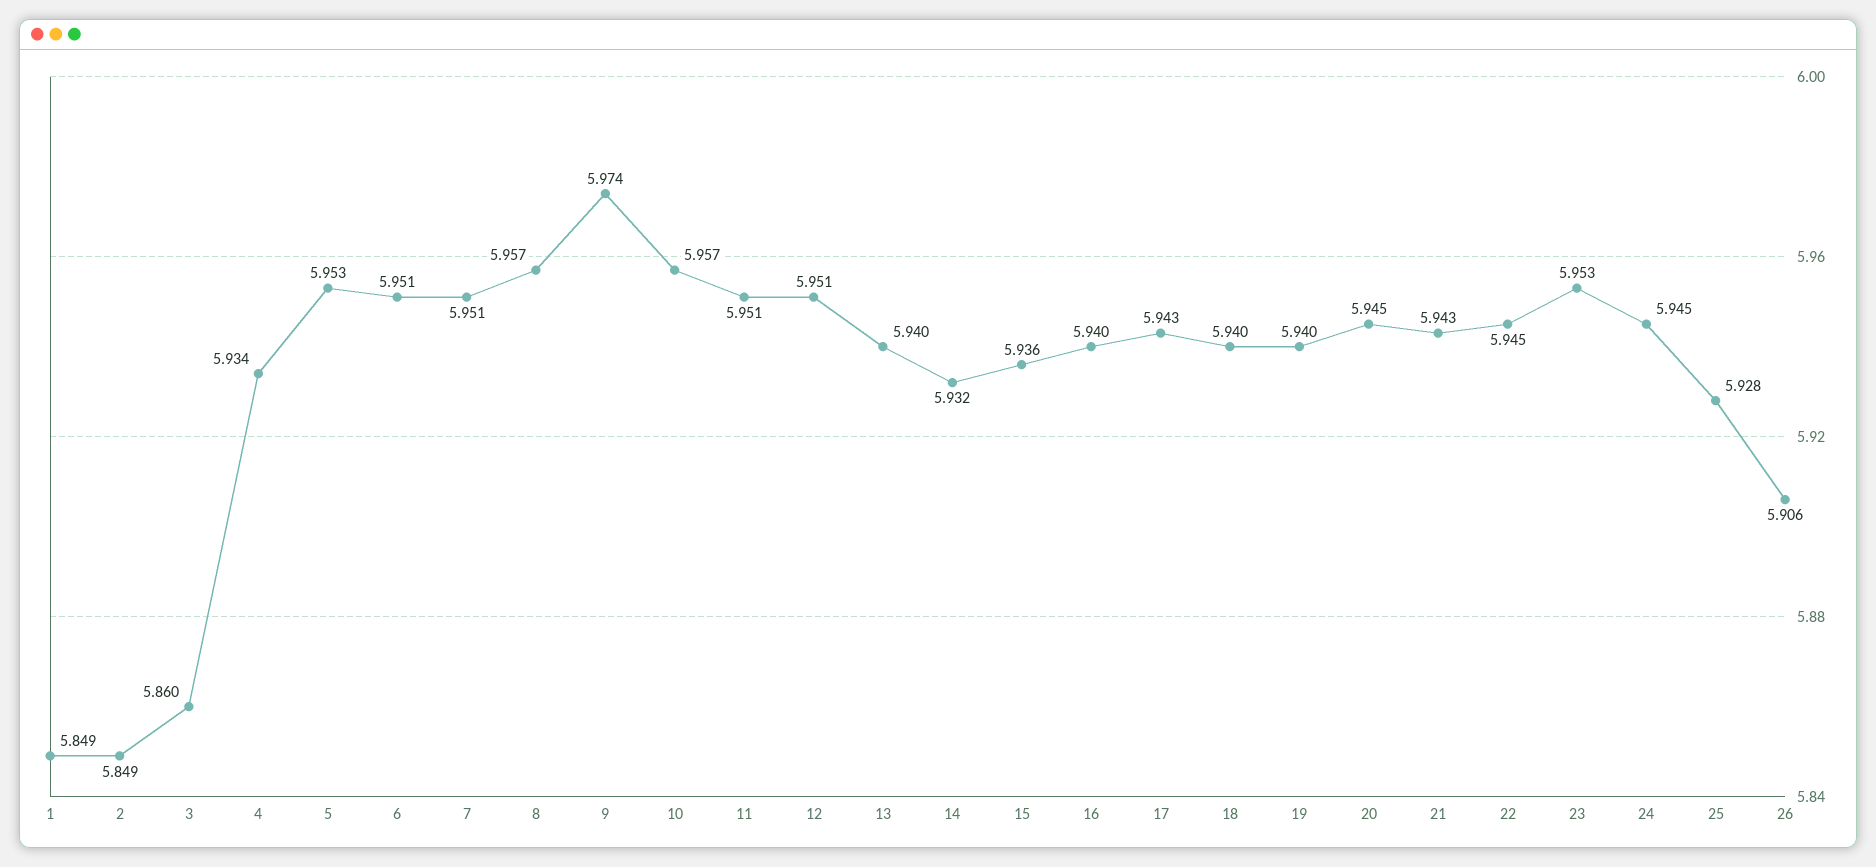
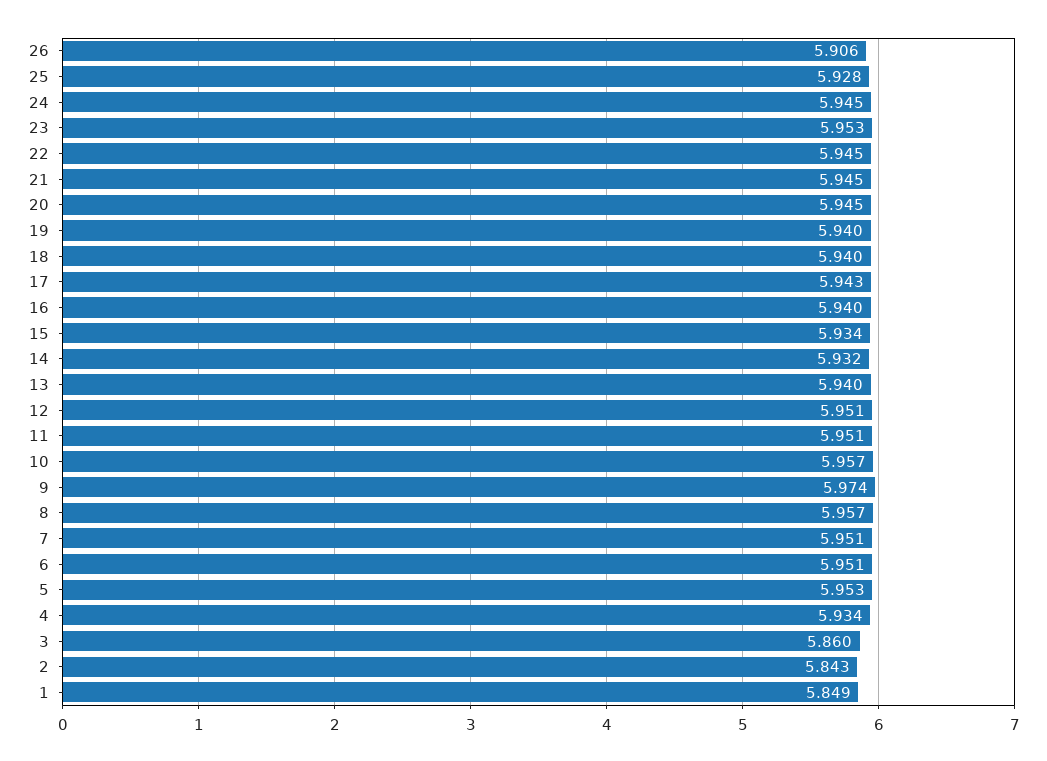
  {
    "1": 5.849,
-   "2": 5.849,
+   "2": 5.843,
    "3": 5.86,
    "4": 5.934,
    "5": 5.953,
    "6": 5.951,
    "7": 5.951,
    "8": 5.957,
    "9": 5.974,
    "10": 5.957,
    "11": 5.951,
    "12": 5.951,
    "13": 5.94,
    "14": 5.932,
-   "15": 5.936,
+   "15": 5.934,
    "16": 5.94,
    "17": 5.943,
    "18": 5.94,
    "19": 5.94,
    "20": 5.945,
-   "21": 5.943,
+   "21": 5.945,
    "22": 5.945,
    "23": 5.953,
    "24": 5.945,
    "25": 5.928,
    "26": 5.906
  }

